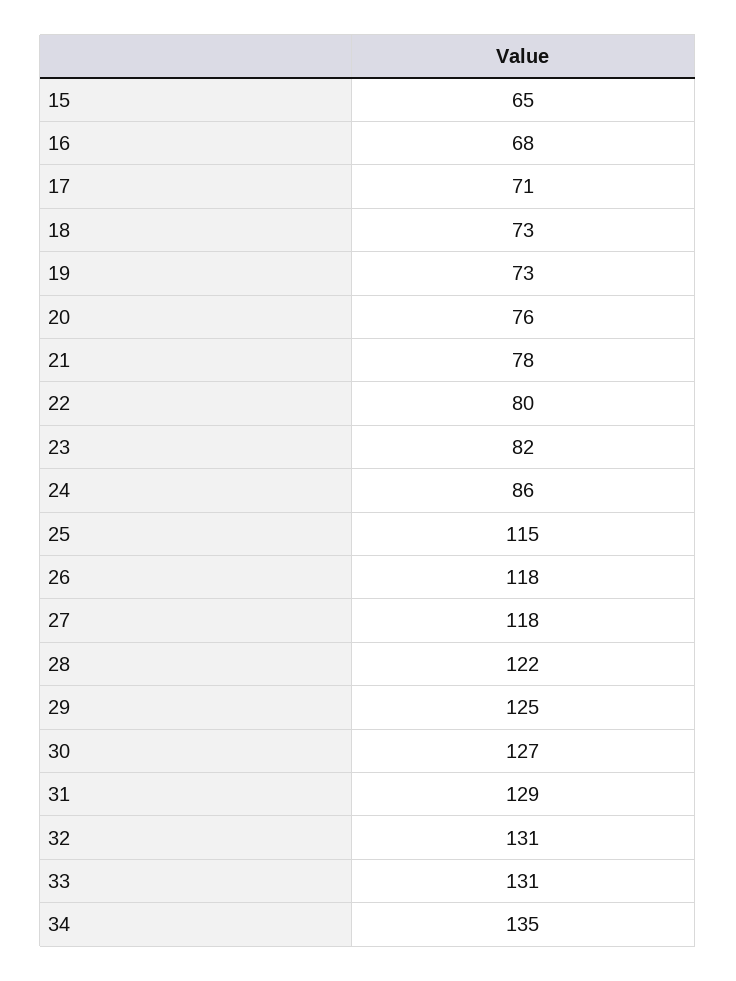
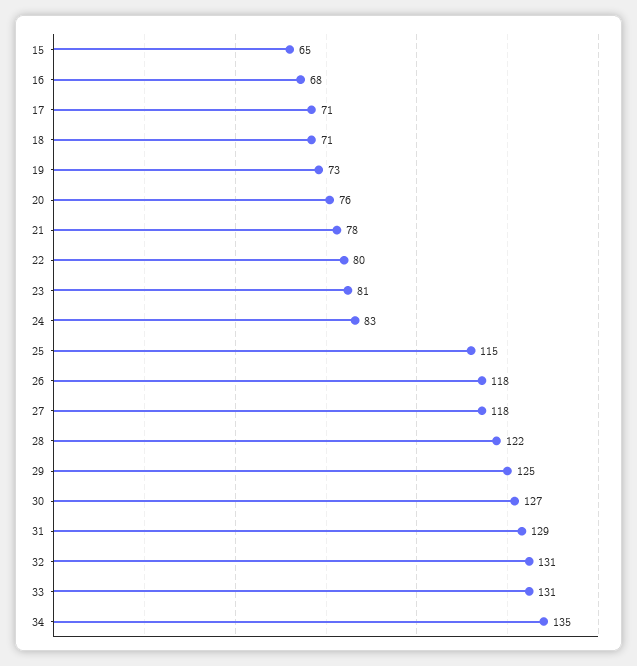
  {
    "15": 65,
    "16": 68,
    "17": 71,
-   "18": 73,
+   "18": 71,
    "19": 73,
    "20": 76,
    "21": 78,
    "22": 80,
-   "23": 82,
+   "23": 81,
-   "24": 86,
+   "24": 83,
    "25": 115,
    "26": 118,
    "27": 118,
    "28": 122,
    "29": 125,
    "30": 127,
    "31": 129,
    "32": 131,
    "33": 131,
    "34": 135
  }

